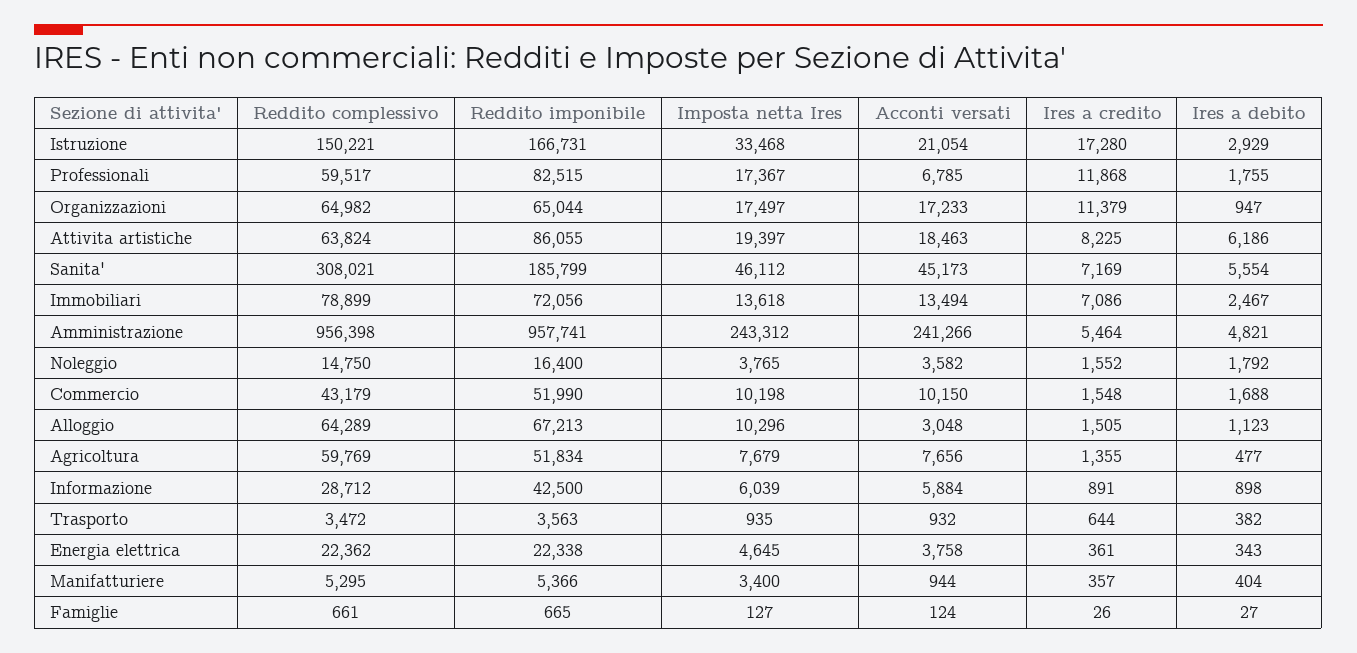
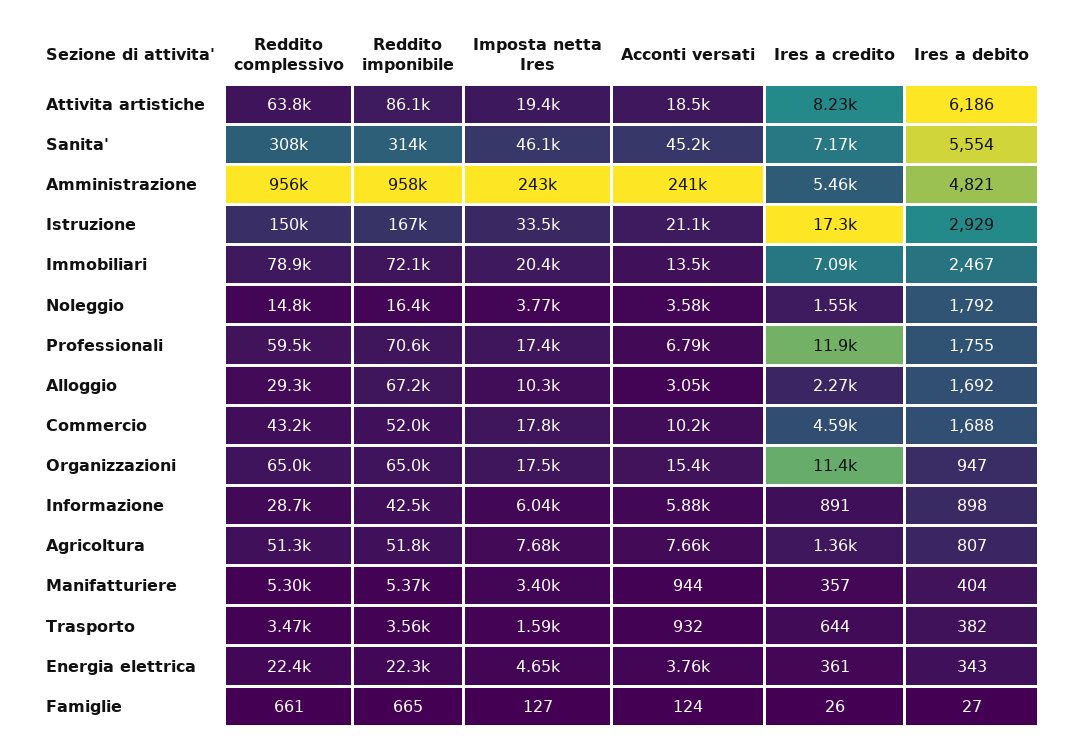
  {
    "Reddito complessivo": {
      "Istruzione": 150221,
      "Professionali": 59517,
      "Organizzazioni": 64982,
      "Attivita artistiche": 63824,
      "Sanita'": 308021,
      "Immobiliari": 78899,
      "Amministrazione": 956398,
      "Noleggio": 14750,
      "Commercio": 43179,
-     "Alloggio": 64289,
+     "Alloggio": 29300,
-     "Agricoltura": 59769,
+     "Agricoltura": 51300,
      "Informazione": 28712,
      "Trasporto": 3472,
      "Energia elettrica": 22362,
      "Manifatturiere": 5295,
      "Famiglie": 661
    },
    "Reddito imponibile": {
      "Istruzione": 166731,
-     "Professionali": 82515,
+     "Professionali": 70600,
      "Organizzazioni": 65044,
      "Attivita artistiche": 86055,
-     "Sanita'": 185799,
+     "Sanita'": 314000,
      "Immobiliari": 72056,
      "Amministrazione": 957741,
      "Noleggio": 16400,
      "Commercio": 51990,
      "Alloggio": 67213,
      "Agricoltura": 51834,
      "Informazione": 42500,
      "Trasporto": 3563,
      "Energia elettrica": 22338,
      "Manifatturiere": 5366,
      "Famiglie": 665
    },
    "Imposta netta Ires": {
      "Istruzione": 33468,
      "Professionali": 17367,
      "Organizzazioni": 17497,
      "Attivita artistiche": 19397,
      "Sanita'": 46112,
-     "Immobiliari": 13618,
+     "Immobiliari": 20400,
      "Amministrazione": 243312,
      "Noleggio": 3765,
-     "Commercio": 10198,
+     "Commercio": 17800,
      "Alloggio": 10296,
      "Agricoltura": 7679,
      "Informazione": 6039,
-     "Trasporto": 935,
+     "Trasporto": 1590,
      "Energia elettrica": 4645,
      "Manifatturiere": 3400,
      "Famiglie": 127
    },
    "Acconti versati": {
      "Istruzione": 21054,
      "Professionali": 6785,
-     "Organizzazioni": 17233,
+     "Organizzazioni": 15400,
      "Attivita artistiche": 18463,
      "Sanita'": 45173,
      "Immobiliari": 13494,
      "Amministrazione": 241266,
      "Noleggio": 3582,
      "Commercio": 10150,
      "Alloggio": 3048,
      "Agricoltura": 7656,
      "Informazione": 5884,
      "Trasporto": 932,
      "Energia elettrica": 3758,
      "Manifatturiere": 944,
      "Famiglie": 124
    },
    "Ires a credito": {
      "Istruzione": 17280,
      "Professionali": 11868,
      "Organizzazioni": 11379,
      "Attivita artistiche": 8225,
      "Sanita'": 7169,
      "Immobiliari": 7086,
      "Amministrazione": 5464,
      "Noleggio": 1552,
-     "Commercio": 1548,
+     "Commercio": 4590,
-     "Alloggio": 1505,
+     "Alloggio": 2270,
      "Agricoltura": 1355,
      "Informazione": 891,
      "Trasporto": 644,
      "Energia elettrica": 361,
      "Manifatturiere": 357,
      "Famiglie": 26
    },
    "Ires a debito": {
      "Istruzione": 2929,
      "Professionali": 1755,
      "Organizzazioni": 947,
      "Attivita artistiche": 6186,
      "Sanita'": 5554,
      "Immobiliari": 2467,
      "Amministrazione": 4821,
      "Noleggio": 1792,
      "Commercio": 1688,
-     "Alloggio": 1123,
+     "Alloggio": 1692,
-     "Agricoltura": 477,
+     "Agricoltura": 807,
      "Informazione": 898,
      "Trasporto": 382,
      "Energia elettrica": 343,
      "Manifatturiere": 404,
      "Famiglie": 27
    }
  }

